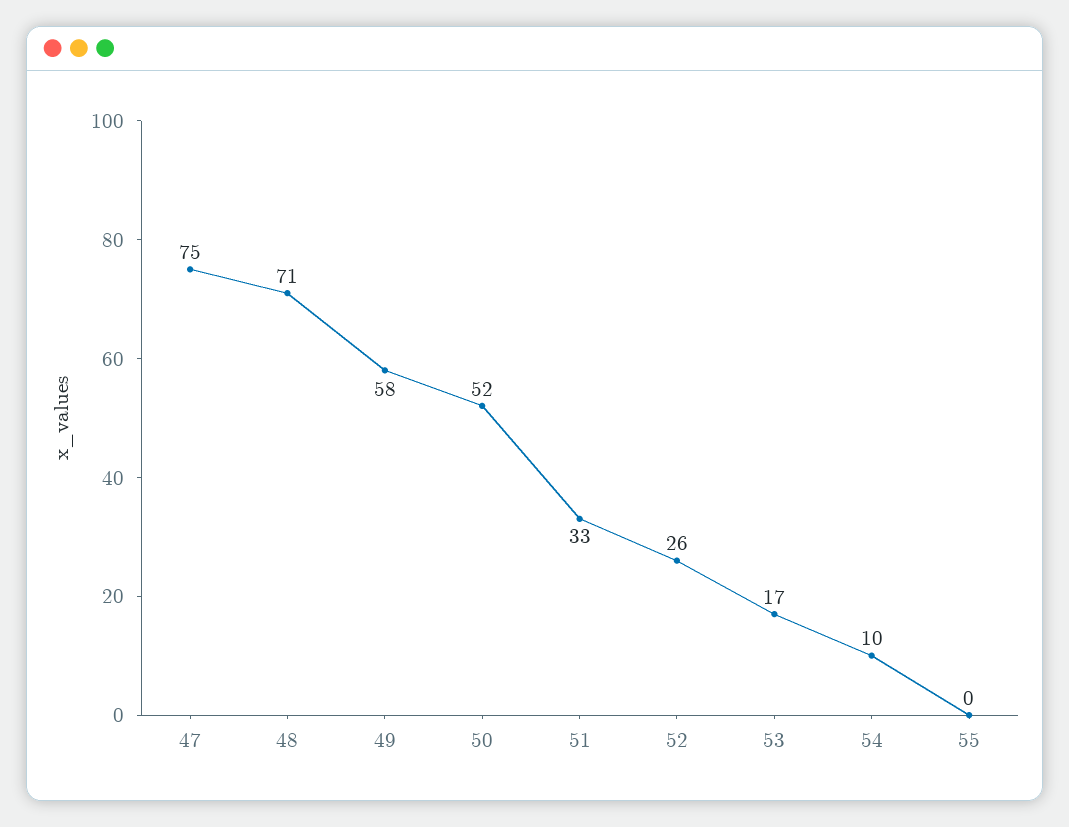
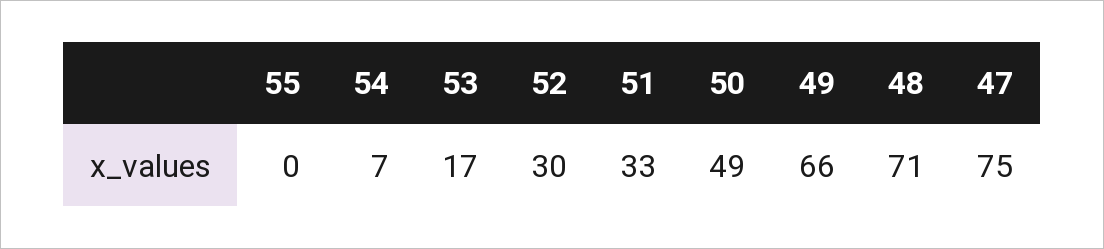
  {
    "47": 75,
    "48": 71,
-   "49": 58,
+   "49": 66,
-   "50": 52,
+   "50": 49,
    "51": 33,
-   "52": 26,
+   "52": 30,
    "53": 17,
-   "54": 10,
+   "54": 7,
    "55": 0
  }

